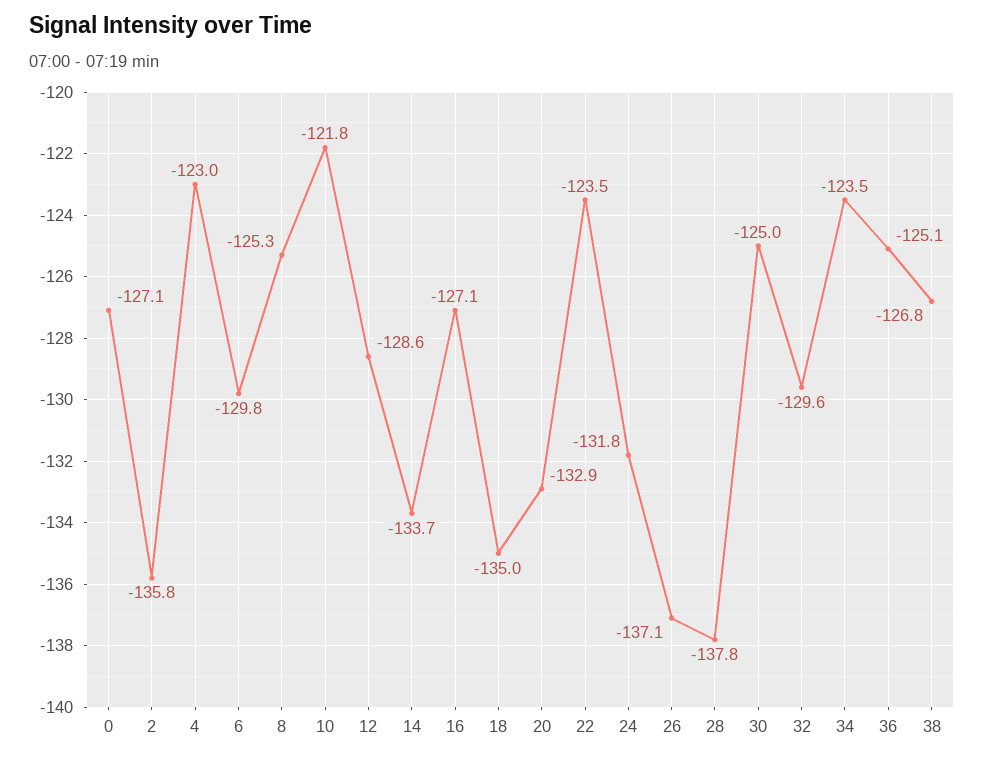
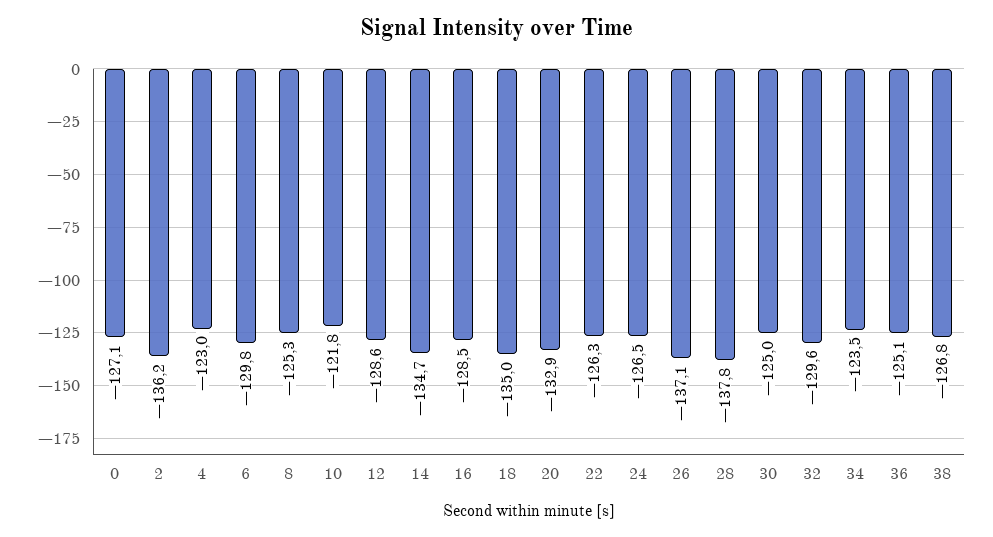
  {
    "0": -127.1,
-   "2": -135.8,
+   "2": -136.2,
    "4": -123,
    "6": -129.8,
    "8": -125.3,
    "10": -121.8,
    "12": -128.6,
-   "14": -133.7,
+   "14": -134.7,
-   "16": -127.1,
+   "16": -128.5,
    "18": -135,
    "20": -132.9,
-   "22": -123.5,
+   "22": -126.3,
-   "24": -131.8,
+   "24": -126.5,
    "26": -137.1,
    "28": -137.8,
    "30": -125,
    "32": -129.6,
    "34": -123.5,
    "36": -125.1,
    "38": -126.8
  }

